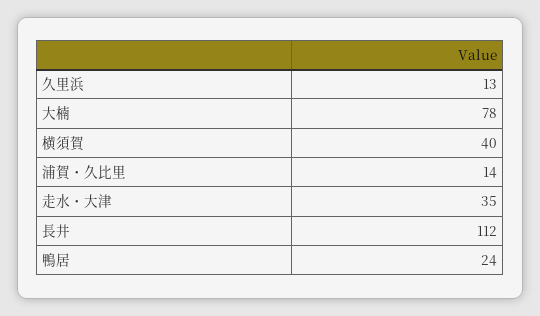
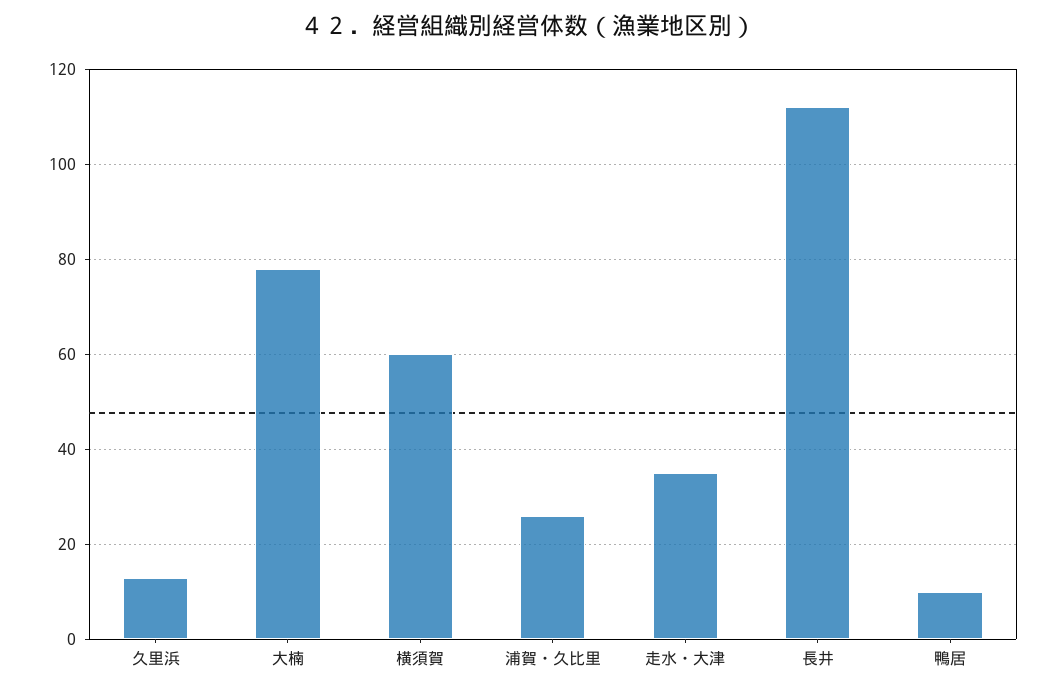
  {
    "久里浜": 13,
    "大楠": 78,
-   "横須賀": 40,
+   "横須賀": 60,
-   "浦賀・久比里": 14,
+   "浦賀・久比里": 25,
    "走水・大津": 35,
    "長井": 112,
-   "鴨居": 24
+   "鴨居": 10
  }

